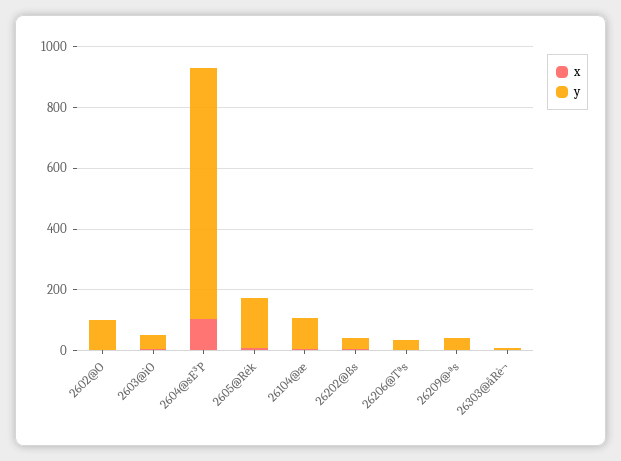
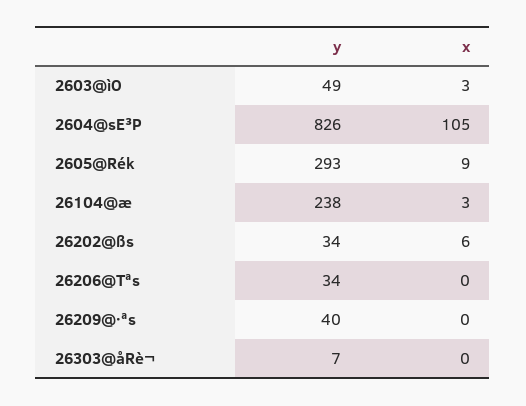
  {
    "x": {
-     "2602@O": 0,
      "2603@ìO": 3,
      "2604@sE³P": 105,
      "2605@Rék": 9,
      "26104@æ": 3,
      "26202@ßs": 6,
      "26206@Tªs": 0,
      "26209@·ªs": 0,
      "26303@åRè¬": 0
    },
    "y": {
-     "2602@O": 100,
      "2603@ìO": 49,
      "2604@sE³P": 826,
-     "2605@Rék": 150,
+     "2605@Rék": 293,
-     "26104@æ": 100,
+     "26104@æ": 238,
      "26202@ßs": 34,
      "26206@Tªs": 34,
      "26209@·ªs": 40,
      "26303@åRè¬": 7
    }
  }

